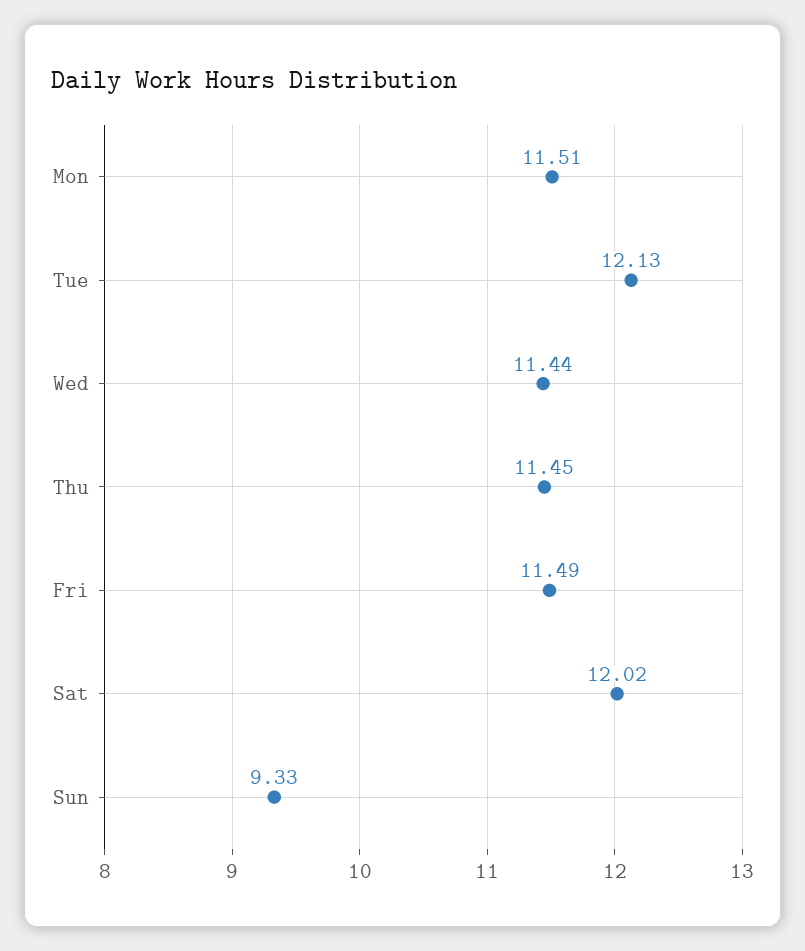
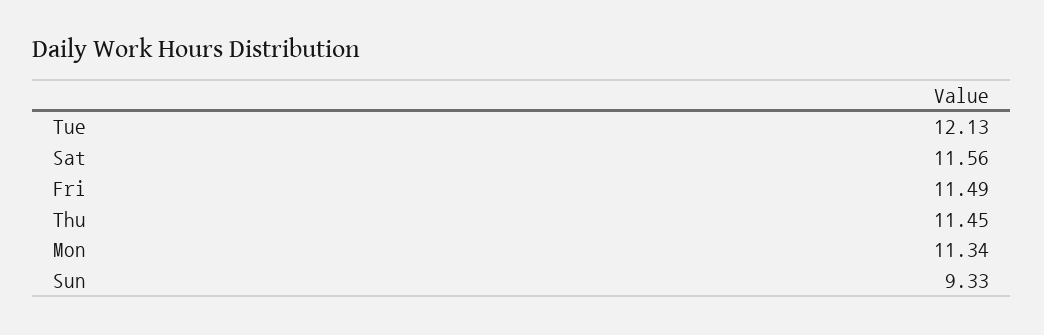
  {
-   "Mon": 11.51,
+   "Mon": 11.34,
    "Tue": 12.13,
-   "Wed": 11.44,
    "Thu": 11.45,
    "Fri": 11.49,
-   "Sat": 12.02,
+   "Sat": 11.56,
    "Sun": 9.33
  }

